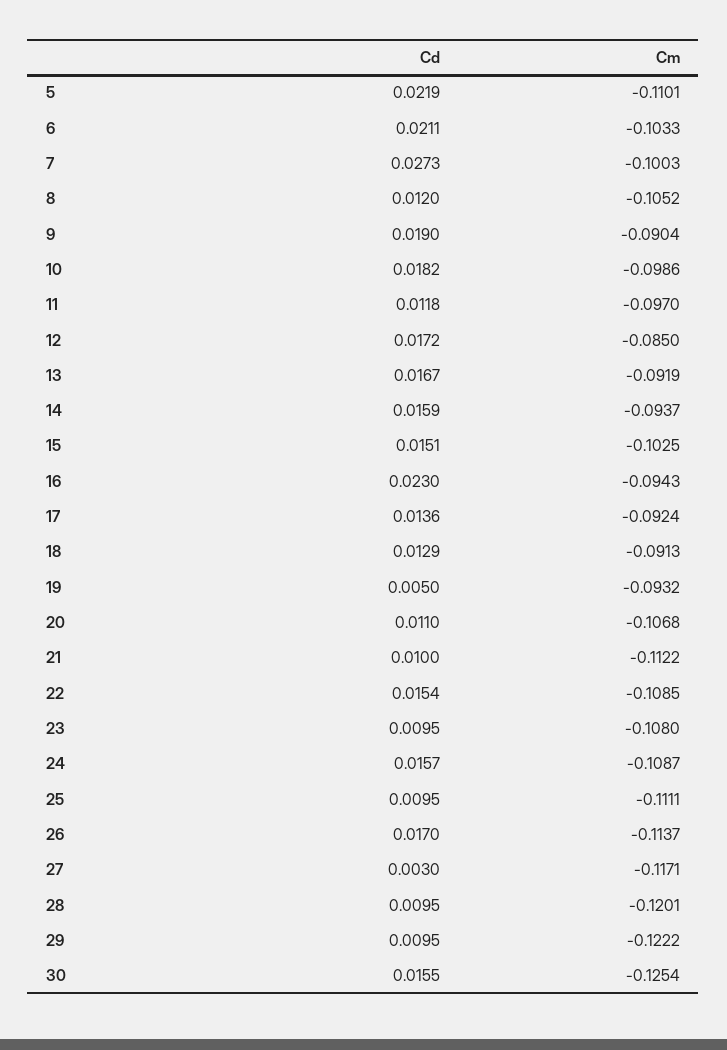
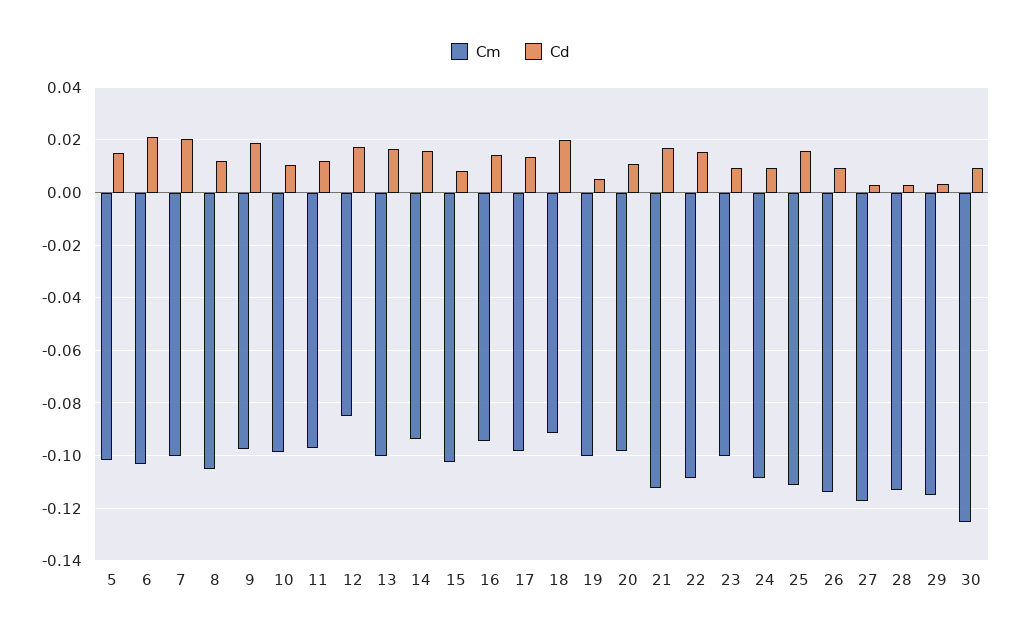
  {
    "Cd": {
-     "5": 0.0219,
+     "5": 0.015,
      "6": 0.0211,
-     "7": 0.0273,
+     "7": 0.02,
      "8": 0.012,
      "9": 0.019,
-     "10": 0.0182,
+     "10": 0.01,
      "11": 0.0118,
      "12": 0.0172,
      "13": 0.0167,
      "14": 0.0159,
-     "15": 0.0151,
+     "15": 0.0075,
-     "16": 0.023,
+     "16": 0.015,
      "17": 0.0136,
-     "18": 0.0129,
+     "18": 0.02,
      "19": 0.005,
      "20": 0.011,
-     "21": 0.01,
+     "21": 0.0175,
      "22": 0.0154,
      "23": 0.0095,
-     "24": 0.0157,
+     "24": 0.01,
-     "25": 0.0095,
+     "25": 0.015,
-     "26": 0.017,
+     "26": 0.01,
      "27": 0.003,
-     "28": 0.0095,
+     "28": 0.0025,
-     "29": 0.0095,
+     "29": 0.0025,
-     "30": 0.0155
+     "30": 0.01
    },
    "Cm": {
-     "5": -0.1101,
+     "5": -0.1025,
      "6": -0.1033,
      "7": -0.1003,
      "8": -0.1052,
-     "9": -0.0904,
+     "9": -0.0975,
      "10": -0.0986,
      "11": -0.097,
      "12": -0.085,
-     "13": -0.0919,
+     "13": -0.1,
      "14": -0.0937,
      "15": -0.1025,
      "16": -0.0943,
-     "17": -0.0924,
+     "17": -0.0975,
      "18": -0.0913,
-     "19": -0.0932,
+     "19": -0.1,
-     "20": -0.1068,
+     "20": -0.0975,
      "21": -0.1122,
      "22": -0.1085,
-     "23": -0.108,
+     "23": -0.1,
      "24": -0.1087,
      "25": -0.1111,
      "26": -0.1137,
      "27": -0.1171,
-     "28": -0.1201,
+     "28": -0.1125,
-     "29": -0.1222,
+     "29": -0.115,
      "30": -0.1254
    }
  }

